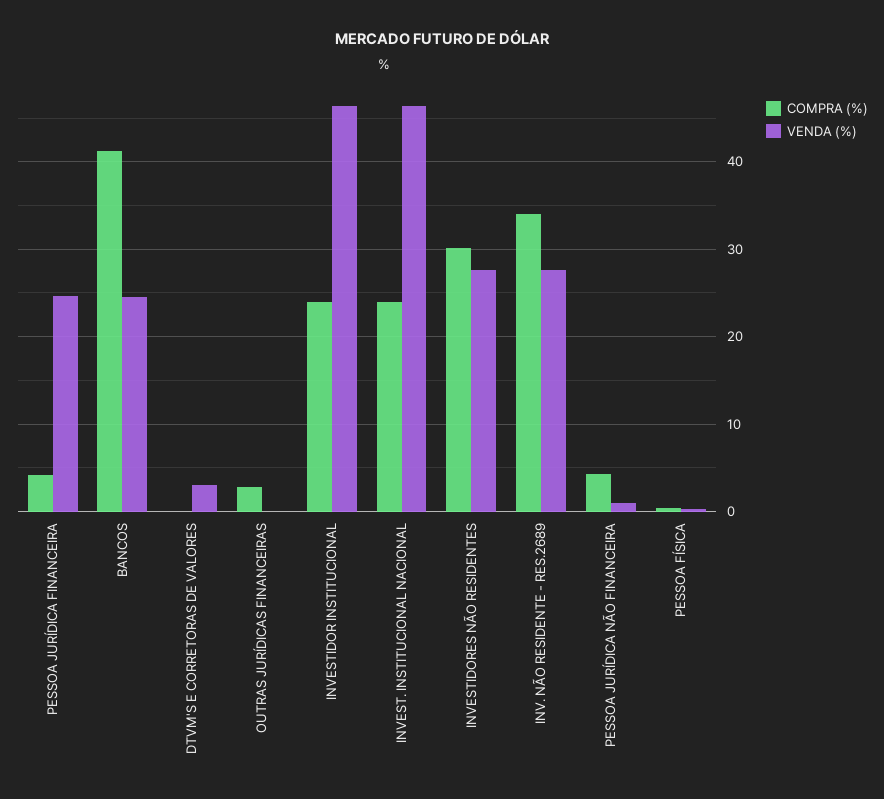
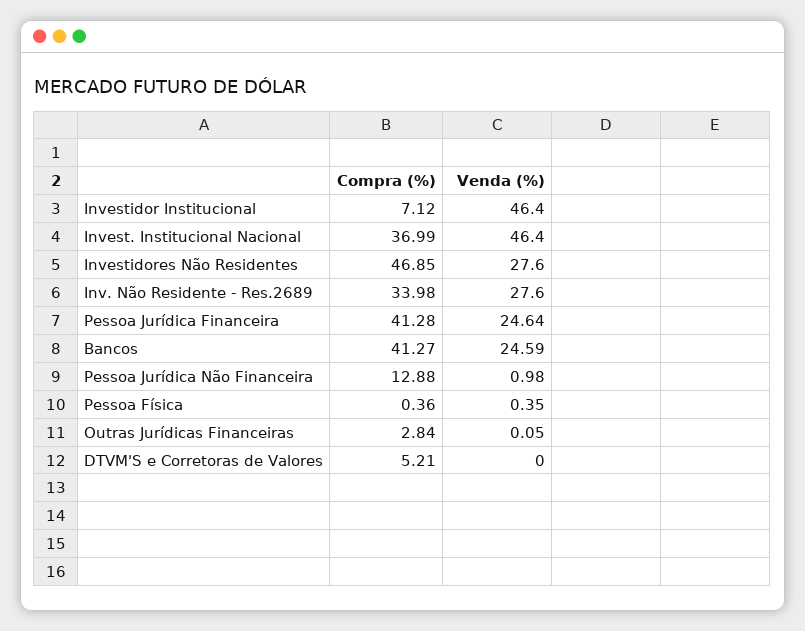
  {
    "COMPRA (%)": {
-     "PESSOA JURÍDICA FINANCEIRA": 4,
+     "PESSOA JURÍDICA FINANCEIRA": 41.28,
      "BANCOS": 41.27,
-     "DTVM'S E CORRETORAS DE VALORES": 0,
+     "DTVM'S E CORRETORAS DE VALORES": 5.21,
      "OUTRAS JURÍDICAS FINANCEIRAS": 2.84,
-     "INVESTIDOR INSTITUCIONAL": 24,
+     "INVESTIDOR INSTITUCIONAL": 7.12,
-     "INVEST. INSTITUCIONAL NACIONAL": 24,
+     "INVEST. INSTITUCIONAL NACIONAL": 36.99,
-     "INVESTIDORES NÃO RESIDENTES": 30,
+     "INVESTIDORES NÃO RESIDENTES": 46.85,
      "INV. NÃO RESIDENTE - RES.2689": 33.98,
-     "PESSOA JURÍDICA NÃO FINANCEIRA": 4,
+     "PESSOA JURÍDICA NÃO FINANCEIRA": 12.88,
      "PESSOA FÍSICA": 0.36
    },
    "VENDA (%)": {
      "PESSOA JURÍDICA FINANCEIRA": 24.64,
      "BANCOS": 24.59,
-     "DTVM'S E CORRETORAS DE VALORES": 3,
+     "DTVM'S E CORRETORAS DE VALORES": 0,
      "OUTRAS JURÍDICAS FINANCEIRAS": 0.05,
      "INVESTIDOR INSTITUCIONAL": 46.4,
      "INVEST. INSTITUCIONAL NACIONAL": 46.4,
      "INVESTIDORES NÃO RESIDENTES": 27.6,
      "INV. NÃO RESIDENTE - RES.2689": 27.6,
      "PESSOA JURÍDICA NÃO FINANCEIRA": 0.98,
      "PESSOA FÍSICA": 0.35
    }
  }

